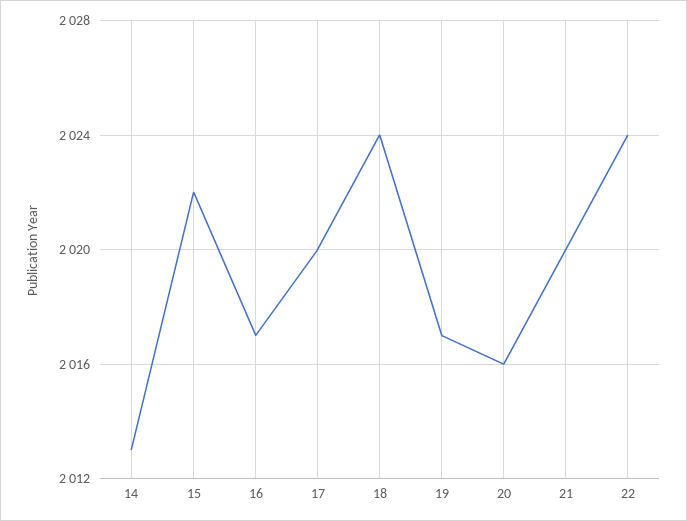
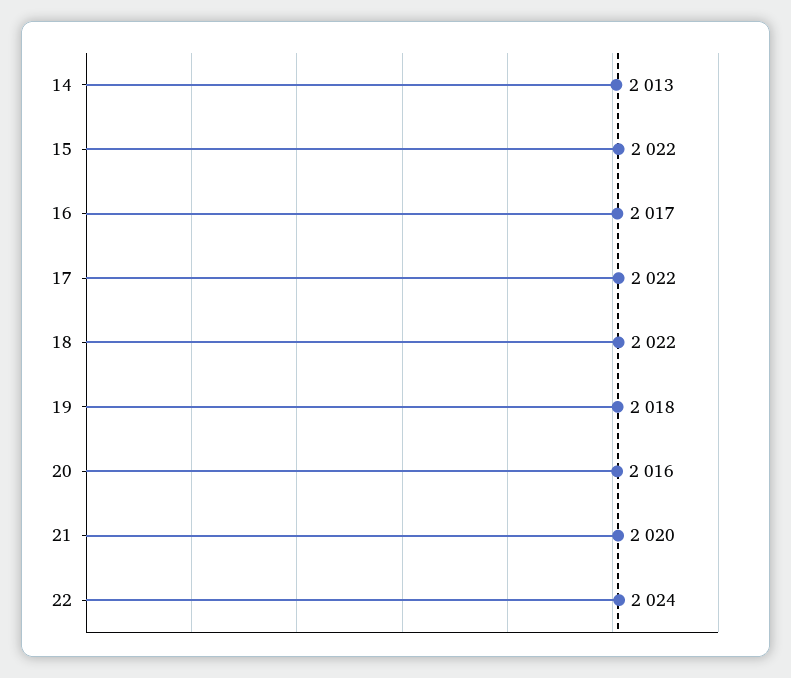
  {
    "14": 2013,
    "15": 2022,
    "16": 2017,
-   "17": 2020,
+   "17": 2022,
-   "18": 2024,
+   "18": 2022,
-   "19": 2017,
+   "19": 2018,
    "20": 2016,
    "21": 2020,
    "22": 2024
  }

